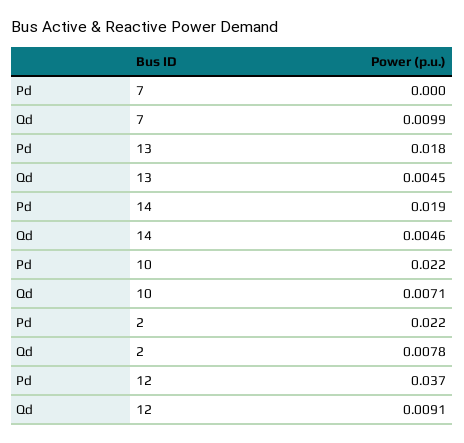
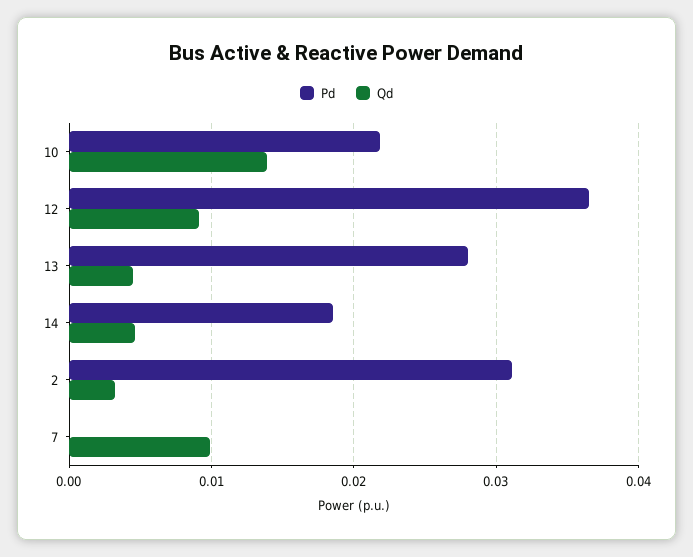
  {
    "Pd": {
      "7": 0,
-     "13": 0.018,
+     "13": 0.028,
      "14": 0.019,
      "10": 0.022,
-     "2": 0.022,
+     "2": 0.031,
      "12": 0.037
    },
    "Qd": {
      "7": 0.0099,
      "13": 0.0045,
      "14": 0.0046,
-     "10": 0.0071,
+     "10": 0.014,
-     "2": 0.0078,
+     "2": 0.003,
      "12": 0.0091
    }
  }

